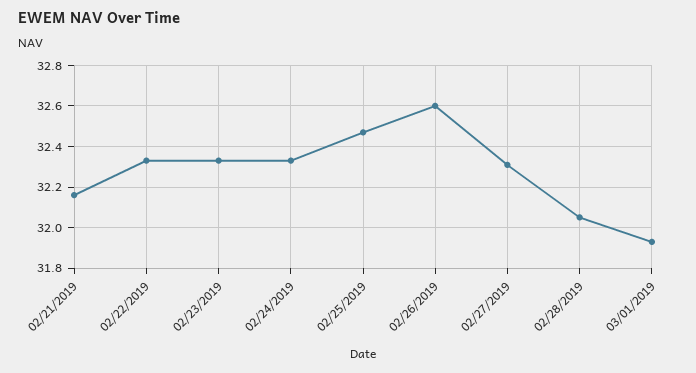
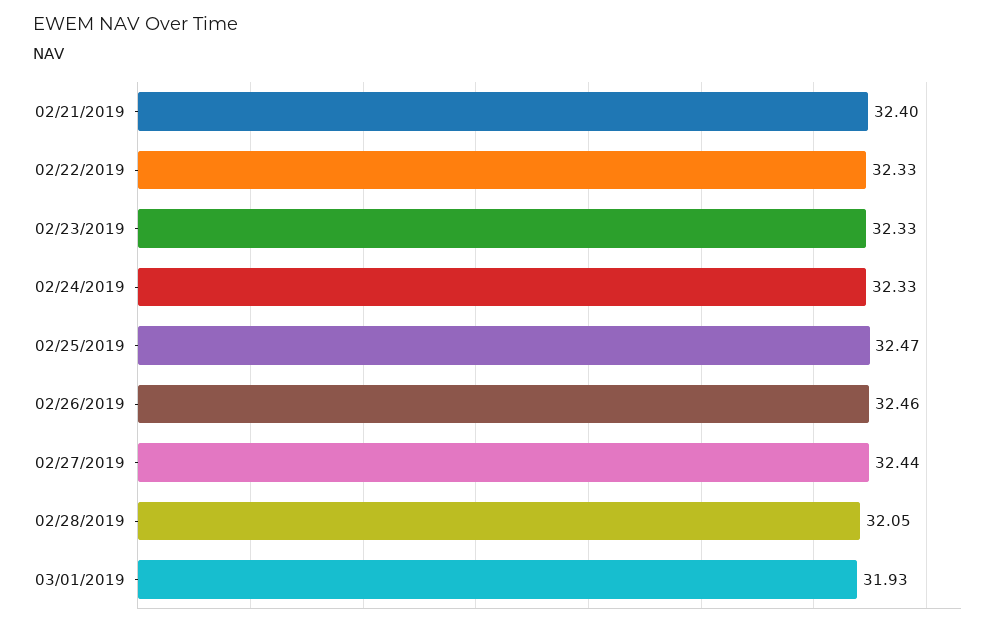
  {
-   "02/21/2019": 32.15,
+   "02/21/2019": 32.4,
    "02/22/2019": 32.33,
    "02/23/2019": 32.33,
    "02/24/2019": 32.33,
    "02/25/2019": 32.47,
-   "02/26/2019": 32.6,
+   "02/26/2019": 32.46,
-   "02/27/2019": 32.3,
+   "02/27/2019": 32.44,
    "02/28/2019": 32.05,
    "03/01/2019": 31.93
  }

